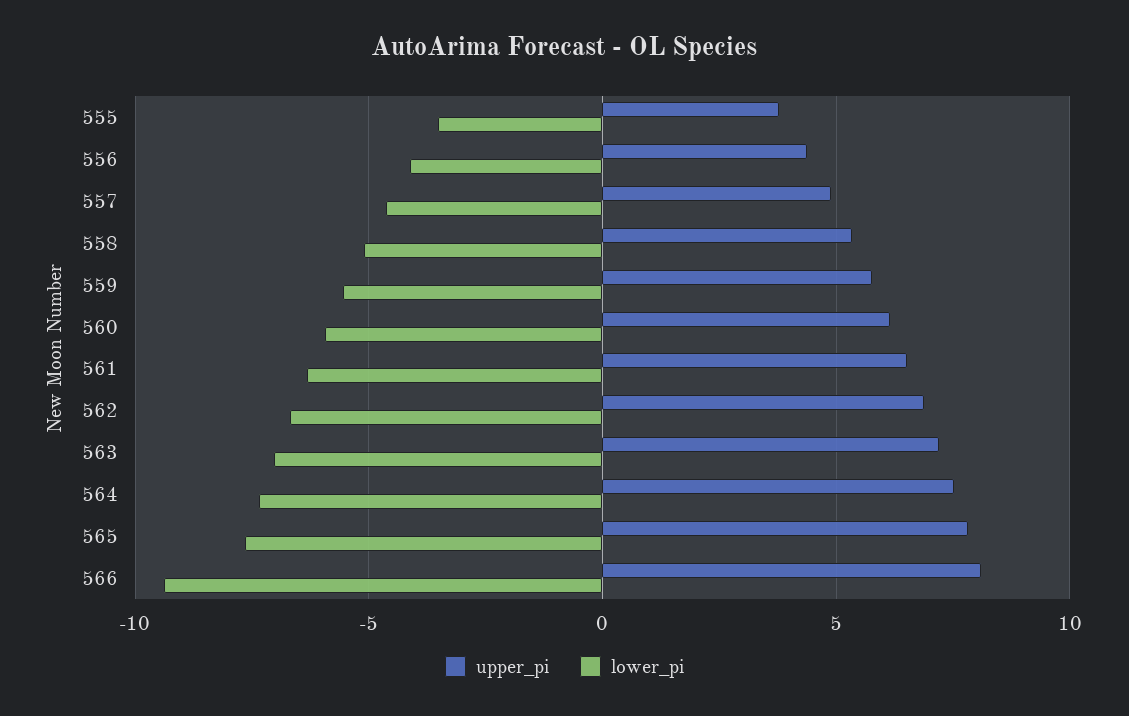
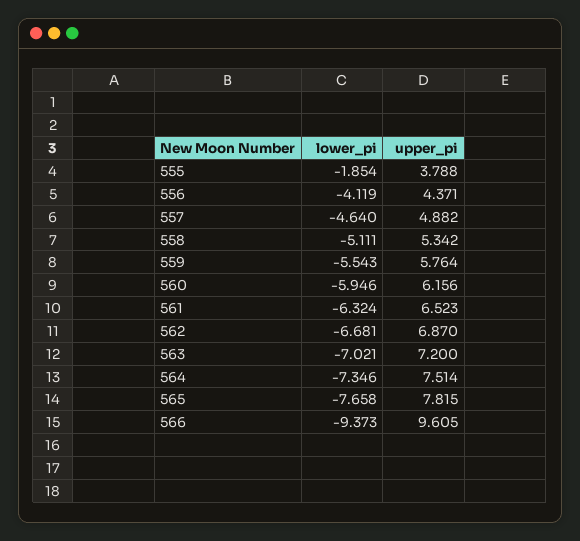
  {
    "upper_pi": {
      "555": 3.788,
      "556": 4.371,
      "557": 4.882,
      "558": 5.342,
      "559": 5.764,
      "560": 6.156,
      "561": 6.523,
      "562": 6.87,
      "563": 7.2,
      "564": 7.514,
      "565": 7.815,
-     "566": 8
+     "566": 9.605
    },
    "lower_pi": {
-     "555": -3.5,
+     "555": -1.854,
      "556": -4.119,
      "557": -4.64,
      "558": -5.111,
      "559": -5.543,
      "560": -5.946,
      "561": -6.324,
      "562": -6.681,
      "563": -7.021,
      "564": -7.346,
      "565": -7.658,
      "566": -9.373
    }
  }

